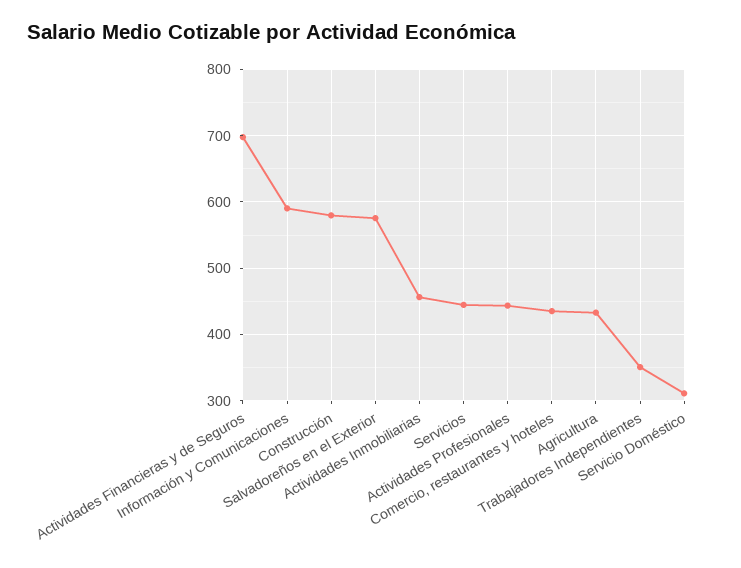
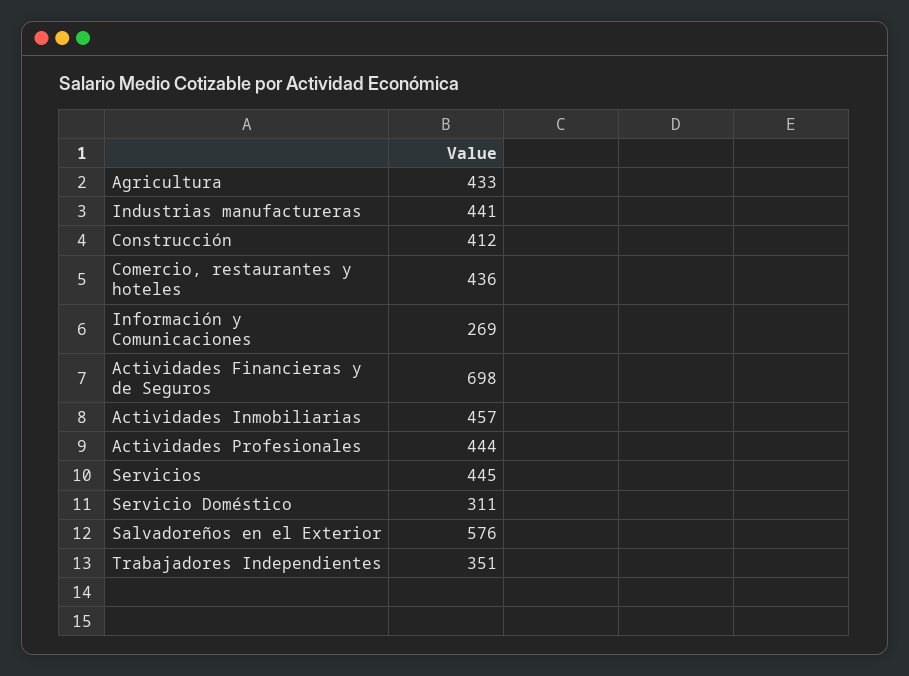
  {
    "Actividades Financieras y de Seguros": 698,
-   "Información y Comunicaciones": 590,
+   "Información y Comunicaciones": 269,
-   "Construcción": 580,
+   "Construcción": 412,
    "Salvadoreños en el Exterior": 576,
    "Actividades Inmobiliarias": 457,
    "Servicios": 445,
    "Actividades Profesionales": 444,
    "Comercio, restaurantes y hoteles": 436,
    "Agricultura": 433,
    "Trabajadores Independientes": 351,
-   "Servicio Doméstico": 311
+   "Servicio Doméstico": 311,
+   "Industrias manufactureras": 441
  }

